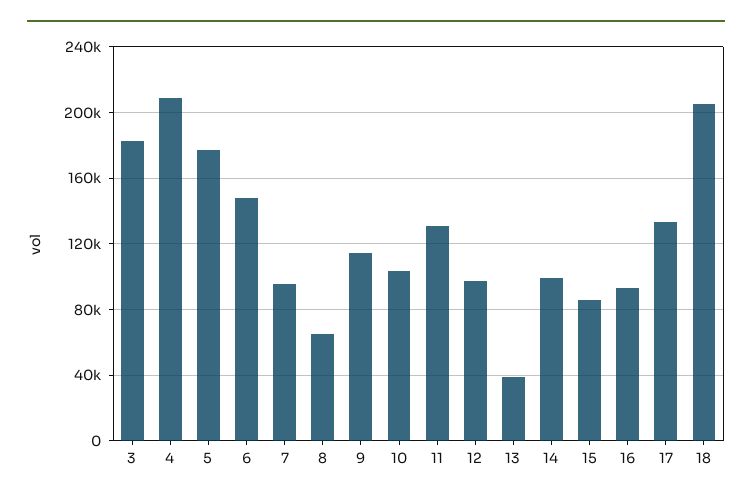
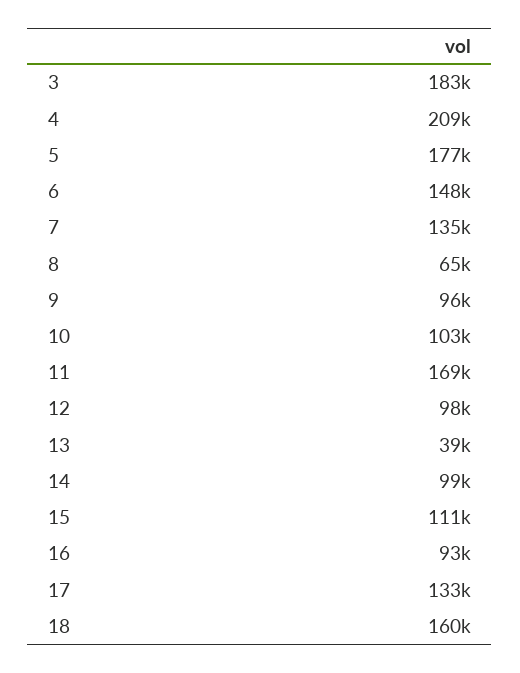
  {
    "3": 183000,
    "4": 209000,
    "5": 177000,
    "6": 148000,
-   "7": 95000,
+   "7": 135000,
    "8": 65000,
-   "9": 115000,
+   "9": 96000,
    "10": 103000,
-   "11": 130000,
+   "11": 169000,
    "12": 98000,
    "13": 39000,
    "14": 99000,
-   "15": 85000,
+   "15": 111000,
    "16": 93000,
    "17": 133000,
-   "18": 205000
+   "18": 160000
  }

